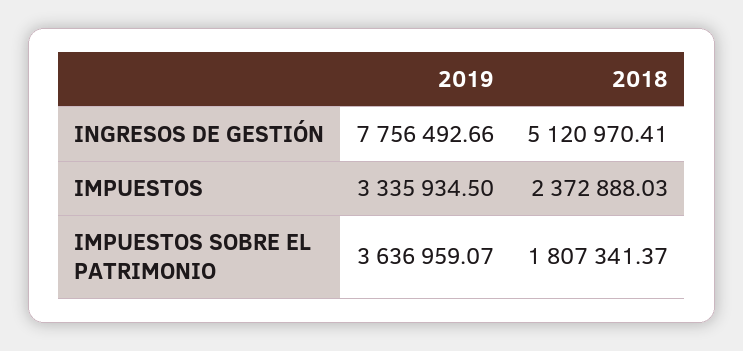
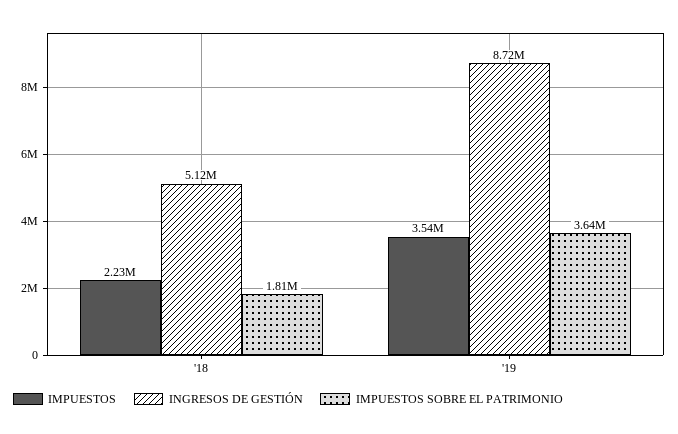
  {
    "INGRESOS DE GESTIÓN": {
-     "2019": 7756492.66,
+     "2019": 8720000,
      "2018": 5120970.41
    },
    "IMPUESTOS": {
-     "2019": 3335934.5,
+     "2019": 3540000,
-     "2018": 2372888.03
+     "2018": 2230000
    },
    "IMPUESTOS SOBRE EL PATRIMONIO": {
      "2019": 3636959.07,
      "2018": 1807341.37
    }
  }

